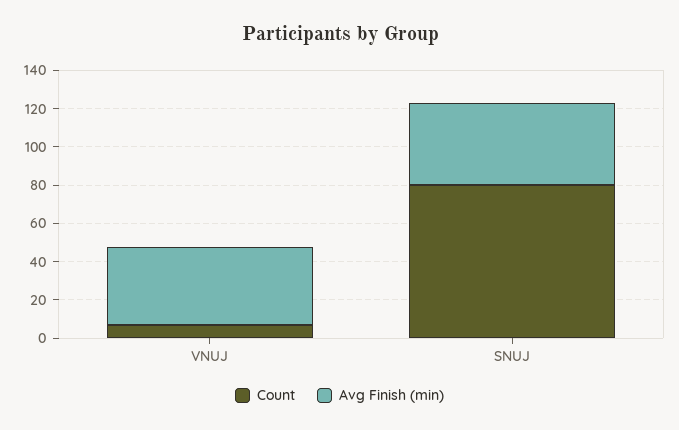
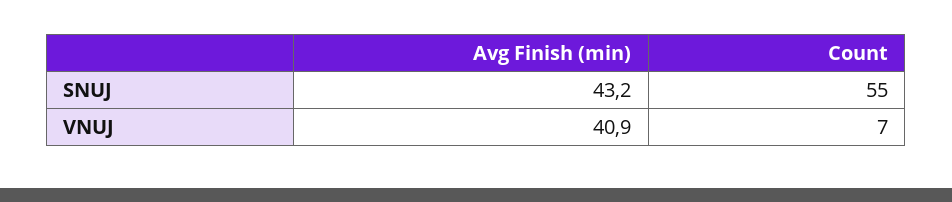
  {
    "Count": {
      "VNUJ": 7,
-     "SNUJ": 80
+     "SNUJ": 55
    },
    "Avg Finish (min)": {
      "VNUJ": 40.9,
      "SNUJ": 43.2
    }
  }

